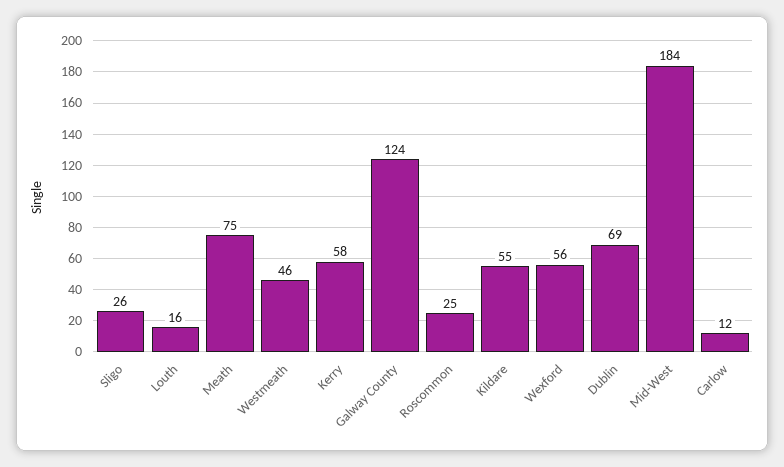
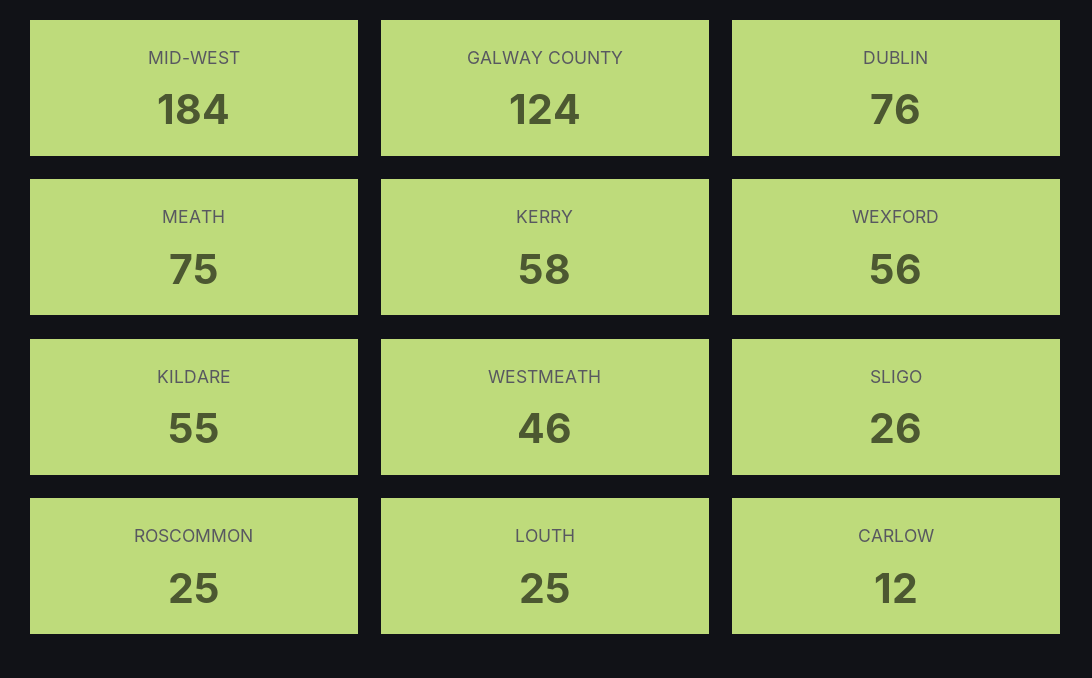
  {
    "Sligo": 26,
-   "Louth": 16,
+   "Louth": 25,
    "Meath": 75,
    "Westmeath": 46,
    "Kerry": 58,
    "Galway County": 124,
    "Roscommon": 25,
    "Kildare": 55,
    "Wexford": 56,
-   "Dublin": 69,
+   "Dublin": 76,
    "Mid-West": 184,
    "Carlow": 12
  }

